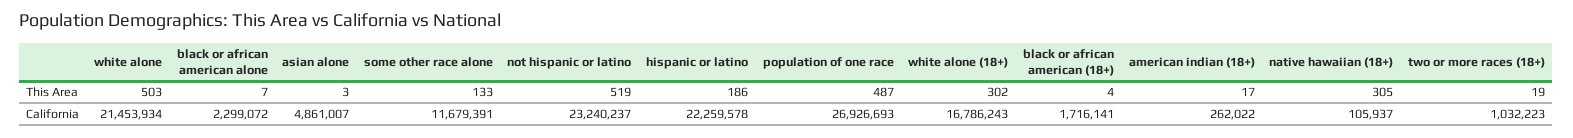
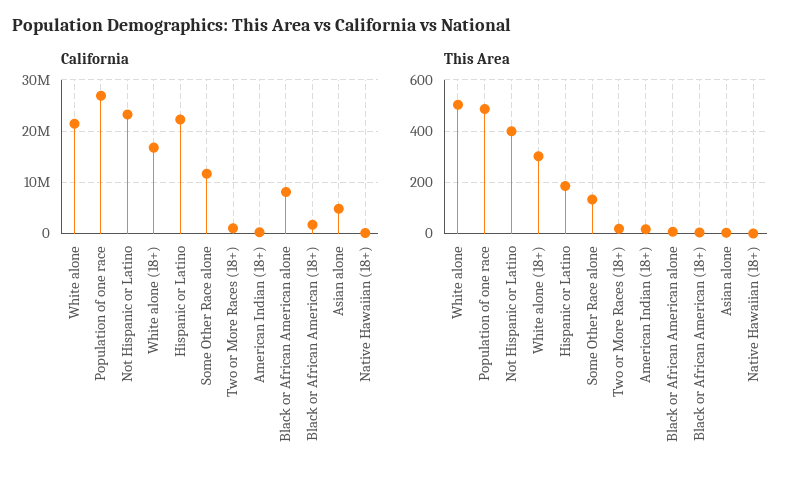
  {
    "This Area": {
      "white alone": 503,
      "black or african american alone": 7,
      "asian alone": 3,
      "some other race alone": 133,
-     "not hispanic or latino": 519,
+     "not hispanic or latino": 400,
      "hispanic or latino": 186,
      "population of one race": 487,
      "white alone (18+)": 302,
      "black or african american (18+)": 4,
      "american indian (18+)": 17,
-     "native hawaiian (18+)": 305,
+     "native hawaiian (18+)": 0,
      "two or more races (18+)": 19
    },
    "California": {
      "white alone": 21453934,
-     "black or african american alone": 2299072,
+     "black or african american alone": 8000000,
      "asian alone": 4861007,
      "some other race alone": 11679391,
      "not hispanic or latino": 23240237,
      "hispanic or latino": 22259578,
      "population of one race": 26926693,
      "white alone (18+)": 16786243,
      "black or african american (18+)": 1716141,
      "american indian (18+)": 262022,
      "native hawaiian (18+)": 105937,
      "two or more races (18+)": 1032223
    }
  }

